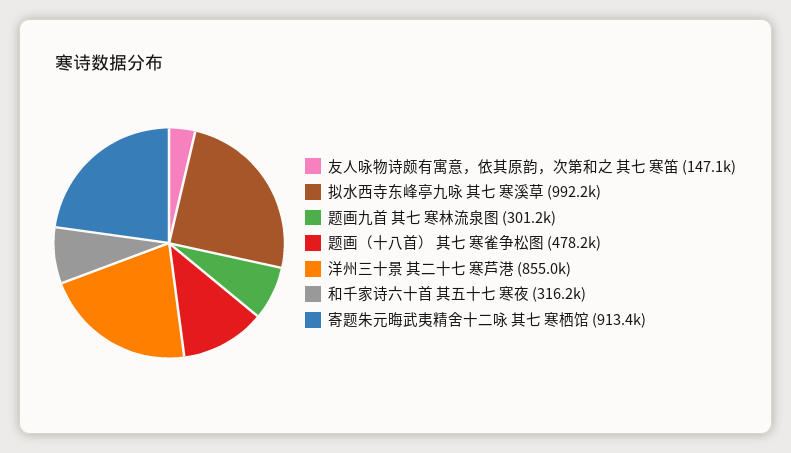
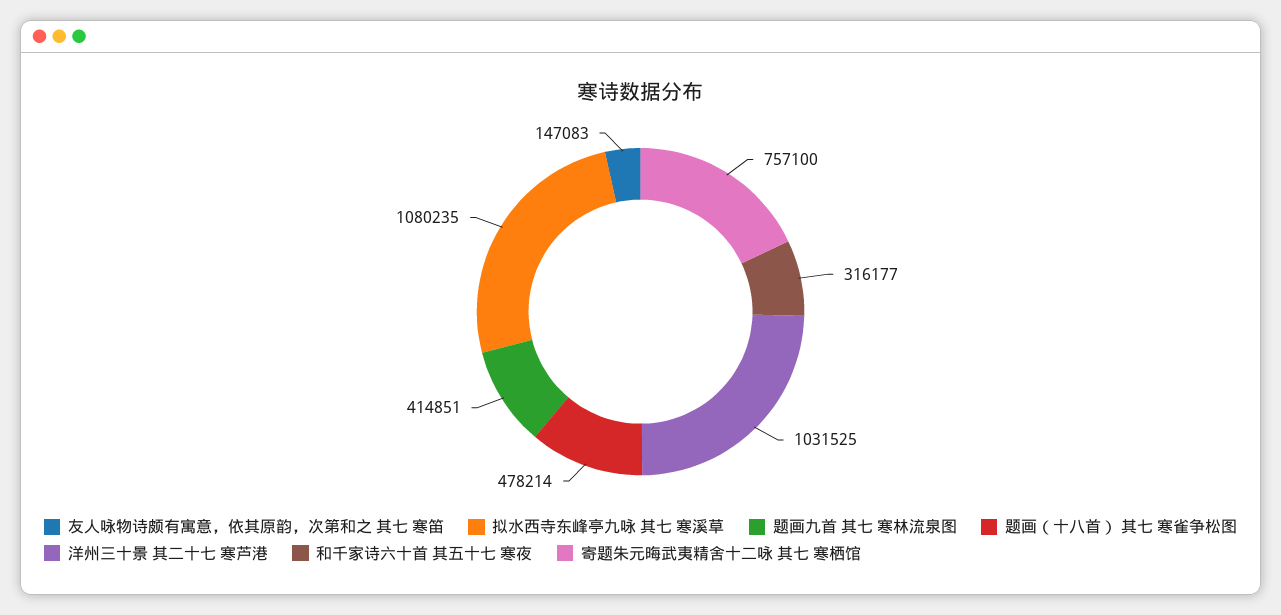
  {
    "友人咏物诗颇有寓意，依其原韵，次第和之 其七 寒笛": 147083,
-   "拟水西寺东峰亭九咏 其七 寒溪草": 992200,
+   "拟水西寺东峰亭九咏 其七 寒溪草": 1080235,
-   "题画九首 其七 寒林流泉图": 301200,
+   "题画九首 其七 寒林流泉图": 414851,
    "题画（十八首） 其七 寒雀争松图": 478214,
-   "洋州三十景 其二十七 寒芦港": 855000,
+   "洋州三十景 其二十七 寒芦港": 1031525,
    "和千家诗六十首 其五十七 寒夜": 316177,
-   "寄题朱元晦武夷精舍十二咏 其七 寒栖馆": 913400
+   "寄题朱元晦武夷精舍十二咏 其七 寒栖馆": 757100
  }

